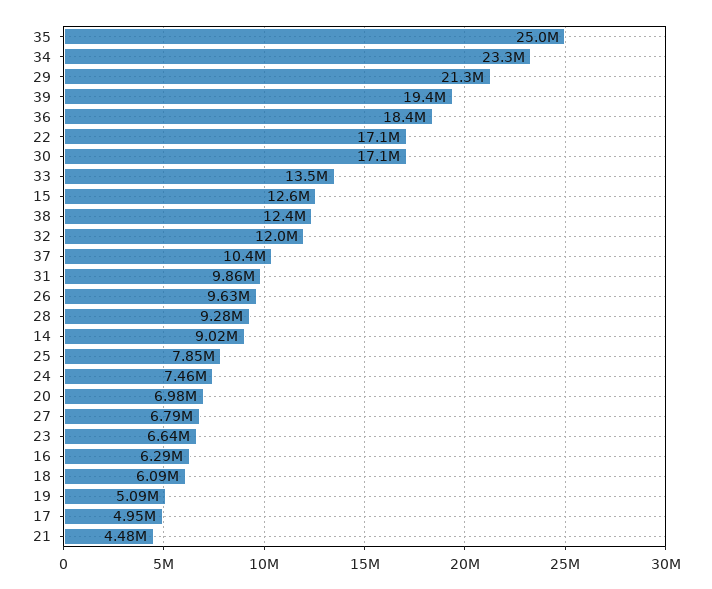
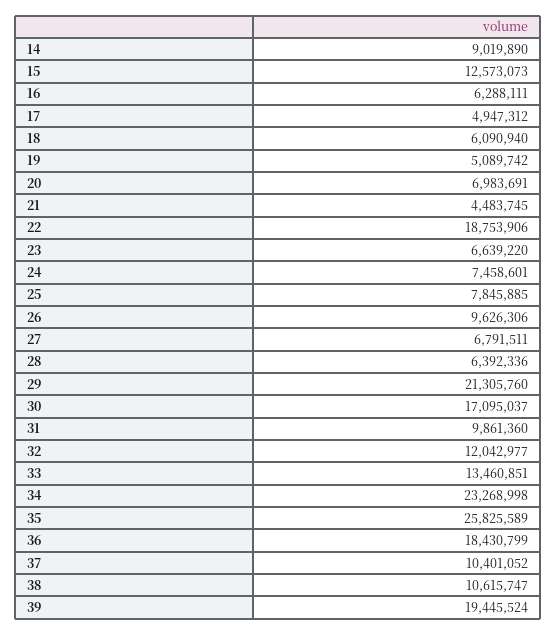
  {
-   "35": 25000000,
+   "35": 25825589,
    "34": 23268998,
    "29": 21305760,
    "39": 19445524,
    "36": 18430799,
-   "22": 17100000,
+   "22": 18753906,
    "30": 17095037,
    "33": 13460851,
    "15": 12573073,
-   "38": 12400000,
+   "38": 10615747,
    "32": 12042977,
    "37": 10401052,
    "31": 9861360,
    "26": 9626306,
-   "28": 9280000,
+   "28": 6392336,
    "14": 9019890,
    "25": 7845885,
    "24": 7458601,
    "20": 6983691,
    "27": 6791511,
    "23": 6639220,
    "16": 6288111,
    "18": 6090940,
    "19": 5089742,
    "17": 4947312,
    "21": 4483745
  }

